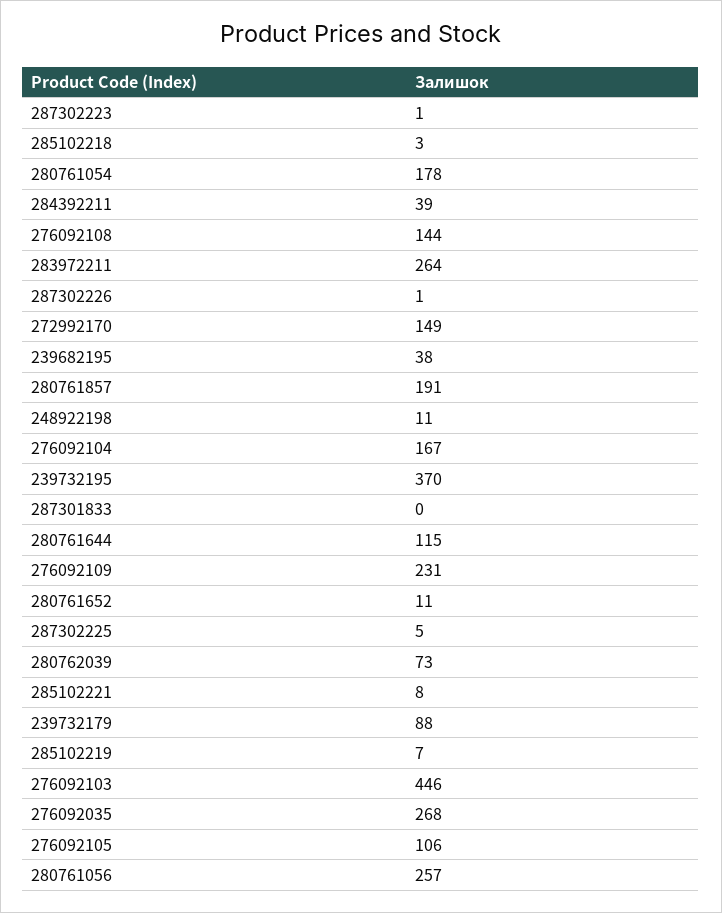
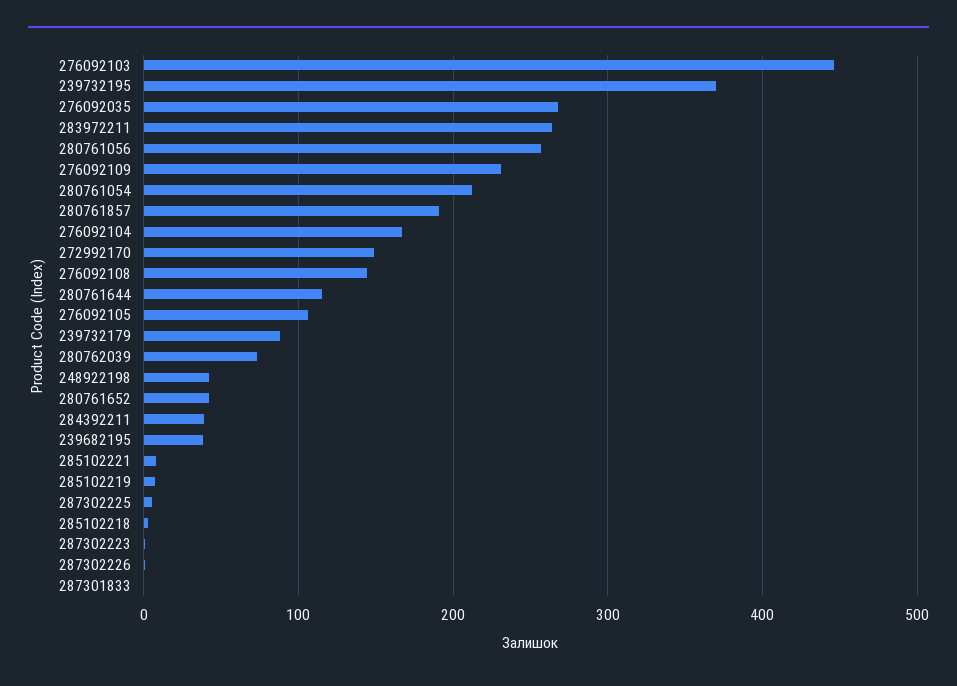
  {
    "287302223": 1,
    "285102218": 3,
-   "280761054": 178,
+   "280761054": 210,
    "284392211": 39,
    "276092108": 144,
    "283972211": 264,
    "287302226": 1,
    "272992170": 149,
    "239682195": 38,
    "280761857": 191,
-   "248922198": 11,
+   "248922198": 40,
    "276092104": 167,
    "239732195": 370,
    "287301833": 0,
    "280761644": 115,
    "276092109": 231,
-   "280761652": 11,
+   "280761652": 40,
    "287302225": 5,
    "280762039": 73,
    "285102221": 8,
    "239732179": 88,
    "285102219": 7,
    "276092103": 446,
    "276092035": 268,
    "276092105": 106,
    "280761056": 257
  }

